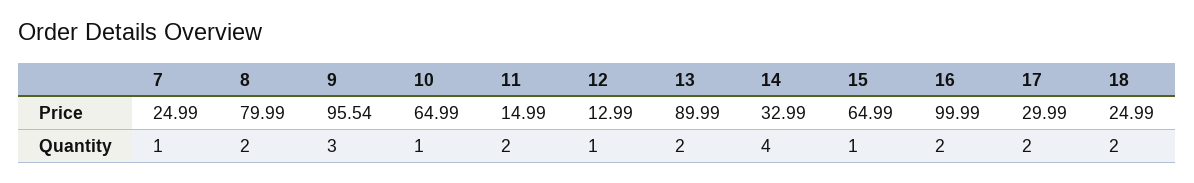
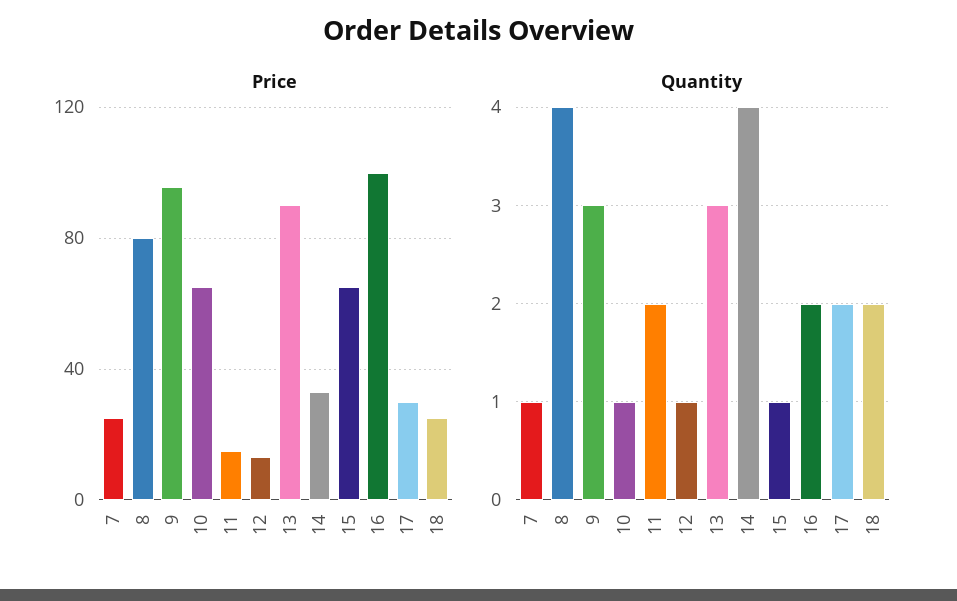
  {
    "Price": {
      "7": 24.99,
      "8": 79.99,
      "9": 95.54,
      "10": 64.99,
      "11": 14.99,
      "12": 12.99,
      "13": 89.99,
      "14": 32.99,
      "15": 64.99,
      "16": 99.99,
      "17": 29.99,
      "18": 24.99
    },
    "Quantity": {
      "7": 1,
-     "8": 2,
+     "8": 4,
      "9": 3,
      "10": 1,
      "11": 2,
      "12": 1,
-     "13": 2,
+     "13": 3,
      "14": 4,
      "15": 1,
      "16": 2,
      "17": 2,
      "18": 2
    }
  }

